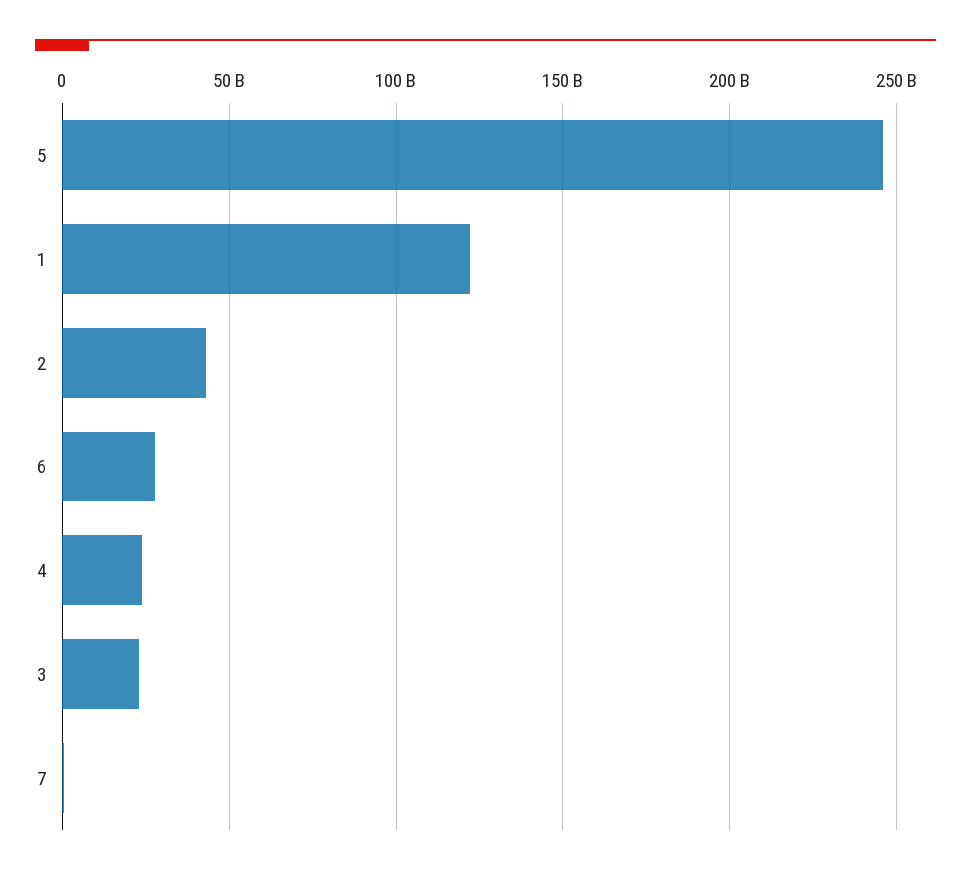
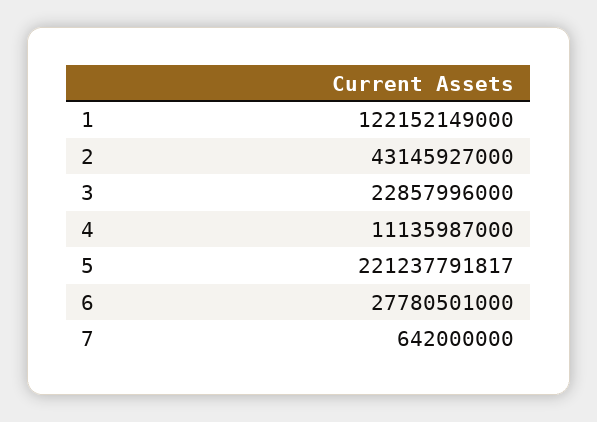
  {
-   "5": 245000000000,
+   "5": 221237791817,
    "1": 122152149000,
    "2": 43145927000,
    "6": 27780501000,
-   "4": 25000000000,
+   "4": 11135987000,
    "3": 22857996000,
    "7": 642000000
  }

